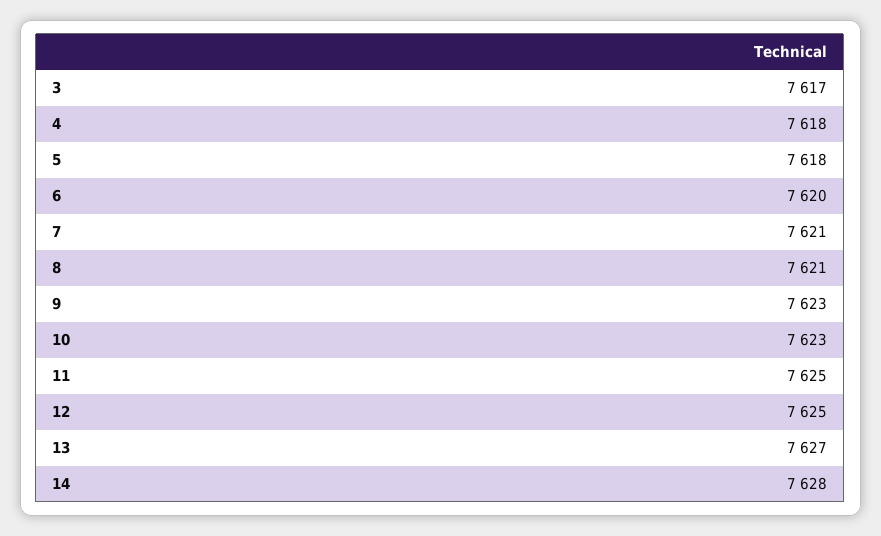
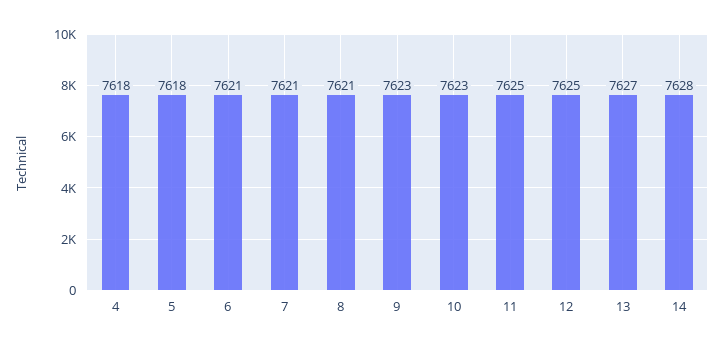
  {
-   "3": 7617,
    "4": 7618,
    "5": 7618,
-   "6": 7620,
+   "6": 7621,
    "7": 7621,
    "8": 7621,
    "9": 7623,
    "10": 7623,
    "11": 7625,
    "12": 7625,
    "13": 7627,
    "14": 7628
  }

